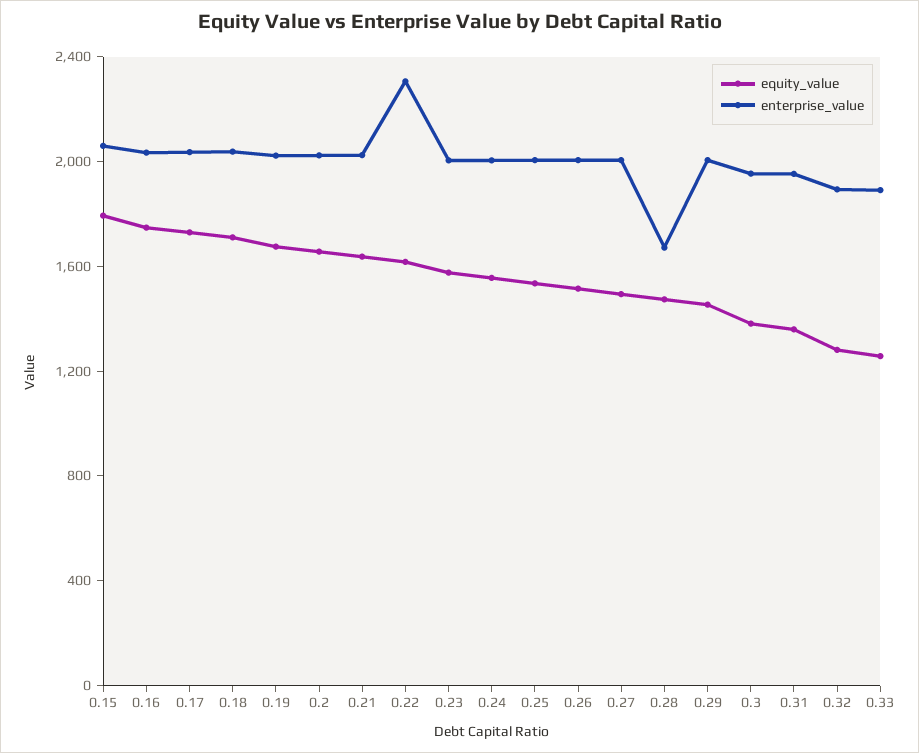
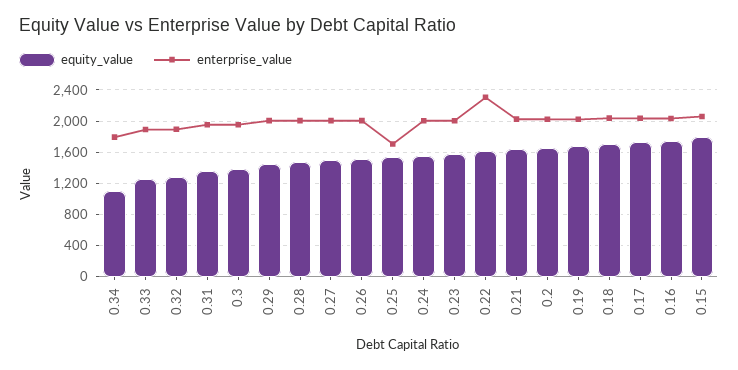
  {
    "equity_value": {
      "0.15": 1800,
      "0.16": 1700,
      "0.17": 1700,
      "0.18": 1700,
      "0.19": 1700,
      "0.2": 1700,
      "0.21": 1600,
      "0.22": 1600,
      "0.23": 1600,
      "0.24": 1600,
      "0.25": 1500,
      "0.26": 1500,
      "0.27": 1500,
      "0.28": 1500,
      "0.29": 1500,
      "0.3": 1400,
      "0.31": 1400,
      "0.32": 1300,
-     "0.33": 1300
+     "0.33": 1300,
+     "0.34": 1100
    },
    "enterprise_value": {
      "0.15": 2100,
      "0.16": 2000,
      "0.17": 2000,
      "0.18": 2000,
      "0.19": 2000,
      "0.2": 2000,
      "0.21": 2000,
      "0.22": 2300,
      "0.23": 2000,
      "0.24": 2000,
-     "0.25": 2000,
+     "0.25": 1700,
      "0.26": 2000,
      "0.27": 2000,
-     "0.28": 1700,
+     "0.28": 2000,
      "0.29": 2000,
      "0.3": 2000,
      "0.31": 2000,
      "0.32": 1900,
-     "0.33": 1900
+     "0.33": 1900,
+     "0.34": 1800
    }
  }

